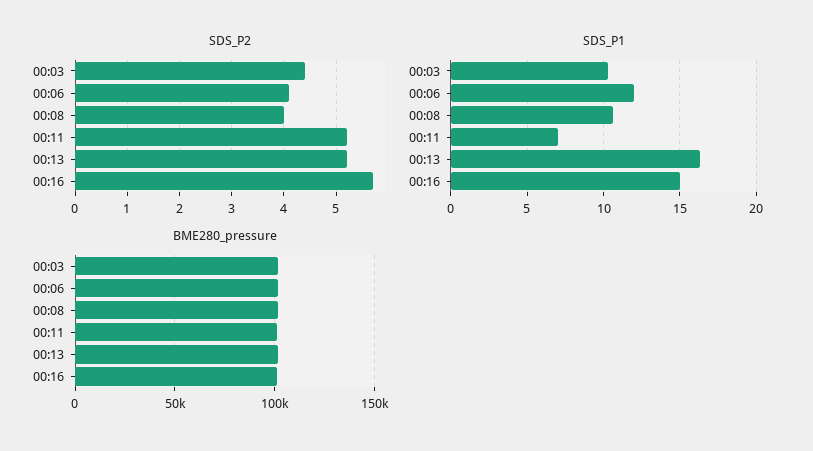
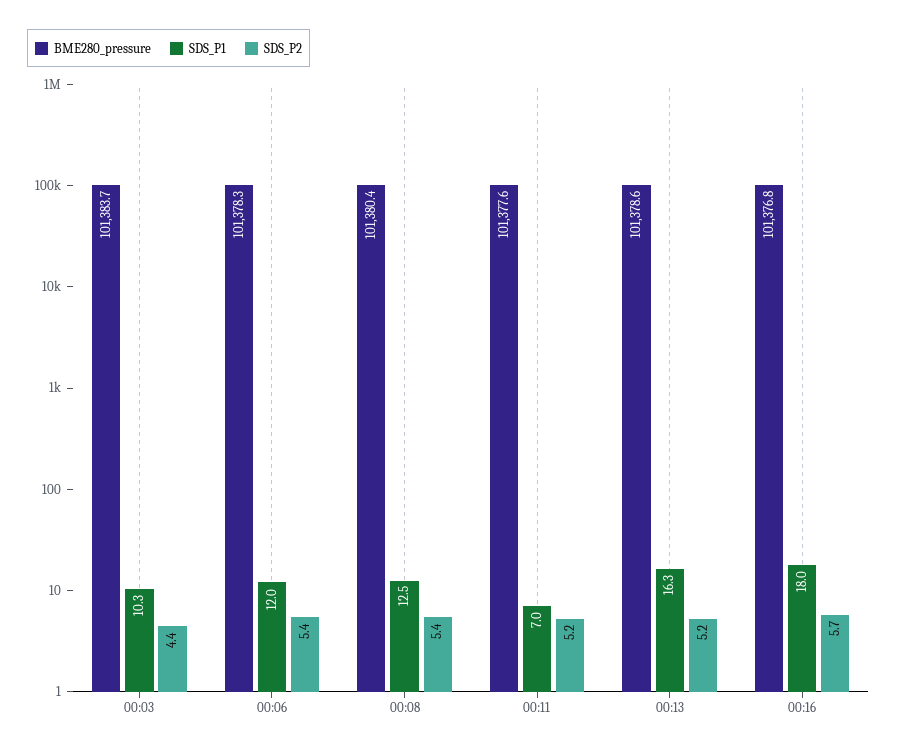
  {
    "SDS_P2": {
      "00:03": 4.4,
-     "00:06": 4,
+     "00:06": 5.4,
-     "00:08": 4,
+     "00:08": 5.4,
      "00:11": 5.2,
      "00:13": 5.2,
      "00:16": 5.7
    },
    "SDS_P1": {
      "00:03": 10.3,
      "00:06": 12,
-     "00:08": 10.5,
+     "00:08": 12.5,
      "00:11": 7,
      "00:13": 16.3,
-     "00:16": 15
+     "00:16": 18
    },
    "BME280_pressure": {
      "00:03": 101383.7,
      "00:06": 101378.3,
      "00:08": 101380.4,
      "00:11": 101377.6,
      "00:13": 101378.6,
      "00:16": 101376.8
    }
  }

